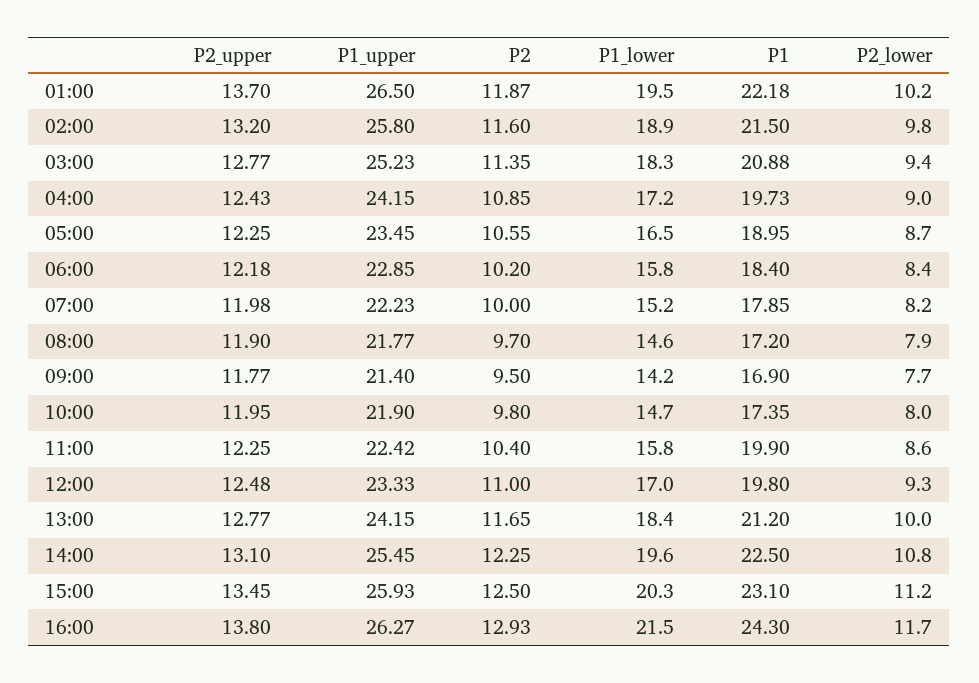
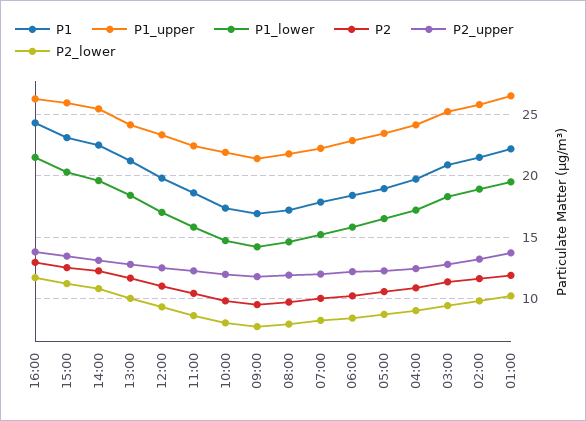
  {
    "P2_upper": {
      "01:00": 13.7,
      "02:00": 13.2,
      "03:00": 12.77,
      "04:00": 12.43,
      "05:00": 12.25,
      "06:00": 12.18,
      "07:00": 11.98,
      "08:00": 11.9,
      "09:00": 11.77,
      "10:00": 11.95,
      "11:00": 12.25,
      "12:00": 12.48,
      "13:00": 12.77,
      "14:00": 13.1,
      "15:00": 13.45,
      "16:00": 13.8
    },
    "P1_upper": {
      "01:00": 26.5,
      "02:00": 25.8,
      "03:00": 25.23,
      "04:00": 24.15,
      "05:00": 23.45,
      "06:00": 22.85,
      "07:00": 22.23,
      "08:00": 21.77,
      "09:00": 21.4,
      "10:00": 21.9,
      "11:00": 22.42,
      "12:00": 23.33,
      "13:00": 24.15,
      "14:00": 25.45,
      "15:00": 25.93,
      "16:00": 26.27
    },
    "P2": {
      "01:00": 11.87,
      "02:00": 11.6,
      "03:00": 11.35,
      "04:00": 10.85,
      "05:00": 10.55,
      "06:00": 10.2,
      "07:00": 10,
      "08:00": 9.7,
      "09:00": 9.5,
      "10:00": 9.8,
      "11:00": 10.4,
      "12:00": 11,
      "13:00": 11.65,
      "14:00": 12.25,
      "15:00": 12.5,
      "16:00": 12.93
    },
    "P1_lower": {
      "01:00": 19.5,
      "02:00": 18.9,
      "03:00": 18.3,
      "04:00": 17.2,
      "05:00": 16.5,
      "06:00": 15.8,
      "07:00": 15.2,
      "08:00": 14.6,
      "09:00": 14.2,
      "10:00": 14.7,
      "11:00": 15.8,
      "12:00": 17,
      "13:00": 18.4,
      "14:00": 19.6,
      "15:00": 20.3,
      "16:00": 21.5
    },
    "P1": {
      "01:00": 22.18,
      "02:00": 21.5,
      "03:00": 20.88,
      "04:00": 19.73,
      "05:00": 18.95,
      "06:00": 18.4,
      "07:00": 17.85,
      "08:00": 17.2,
      "09:00": 16.9,
      "10:00": 17.35,
-     "11:00": 19.9,
+     "11:00": 18.5,
      "12:00": 19.8,
      "13:00": 21.2,
      "14:00": 22.5,
      "15:00": 23.1,
      "16:00": 24.3
    },
    "P2_lower": {
      "01:00": 10.2,
      "02:00": 9.8,
      "03:00": 9.4,
      "04:00": 9,
      "05:00": 8.7,
      "06:00": 8.4,
      "07:00": 8.2,
      "08:00": 7.9,
      "09:00": 7.7,
      "10:00": 8,
      "11:00": 8.6,
      "12:00": 9.3,
      "13:00": 10,
      "14:00": 10.8,
      "15:00": 11.2,
      "16:00": 11.7
    }
  }

